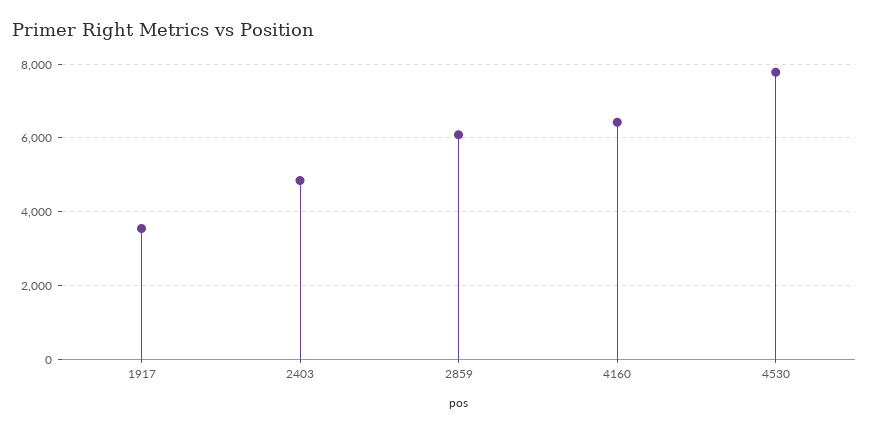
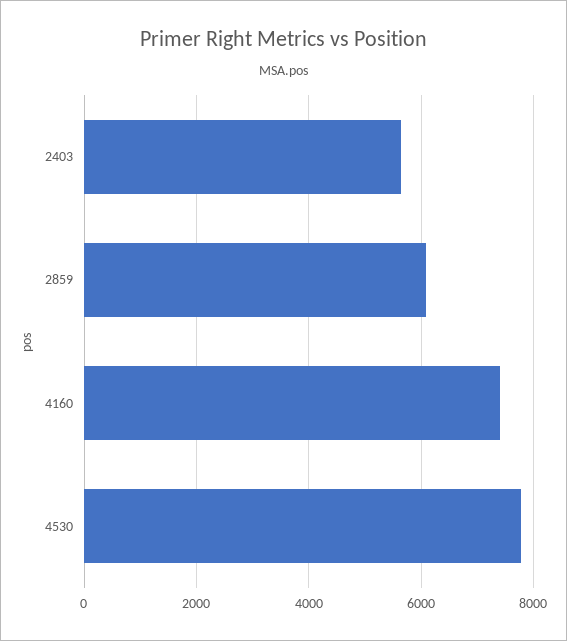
  {
-   "1917": 3600,
-   "2403": 4800,
+   "2403": 5600,
    "2859": 6000,
-   "4160": 6400,
+   "4160": 7400,
    "4530": 7800
  }

